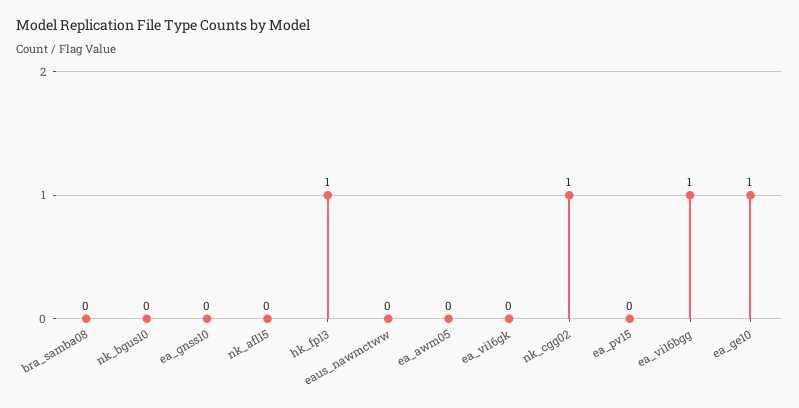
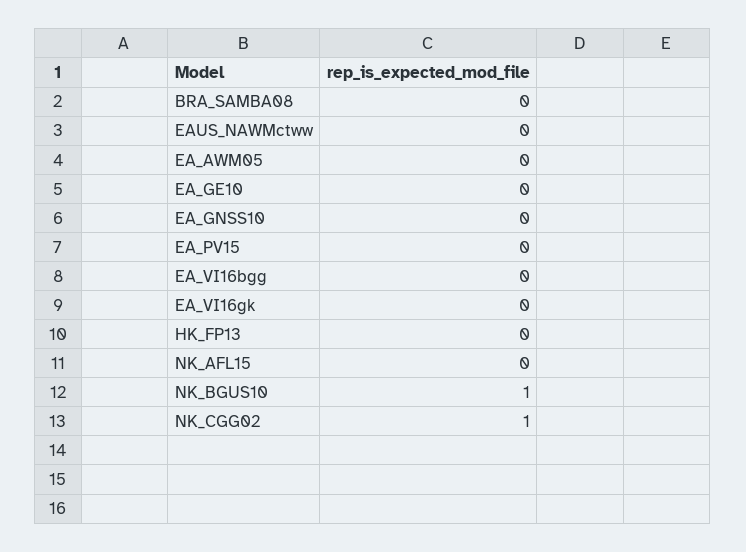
  {
    "bra_samba08": 0,
-   "nk_bgus10": 0,
+   "nk_bgus10": 1,
    "ea_gnss10": 0,
    "nk_afl15": 0,
-   "hk_fp13": 1,
+   "hk_fp13": 0,
    "eaus_nawmctww": 0,
    "ea_awm05": 0,
    "ea_vi16gk": 0,
    "nk_cgg02": 1,
    "ea_pv15": 0,
-   "ea_vi16bgg": 1,
+   "ea_vi16bgg": 0,
-   "ea_ge10": 1
+   "ea_ge10": 0
  }

